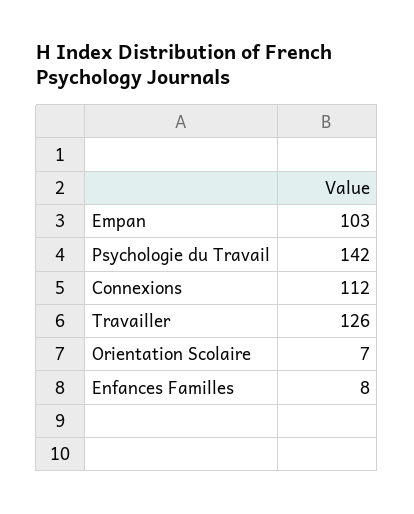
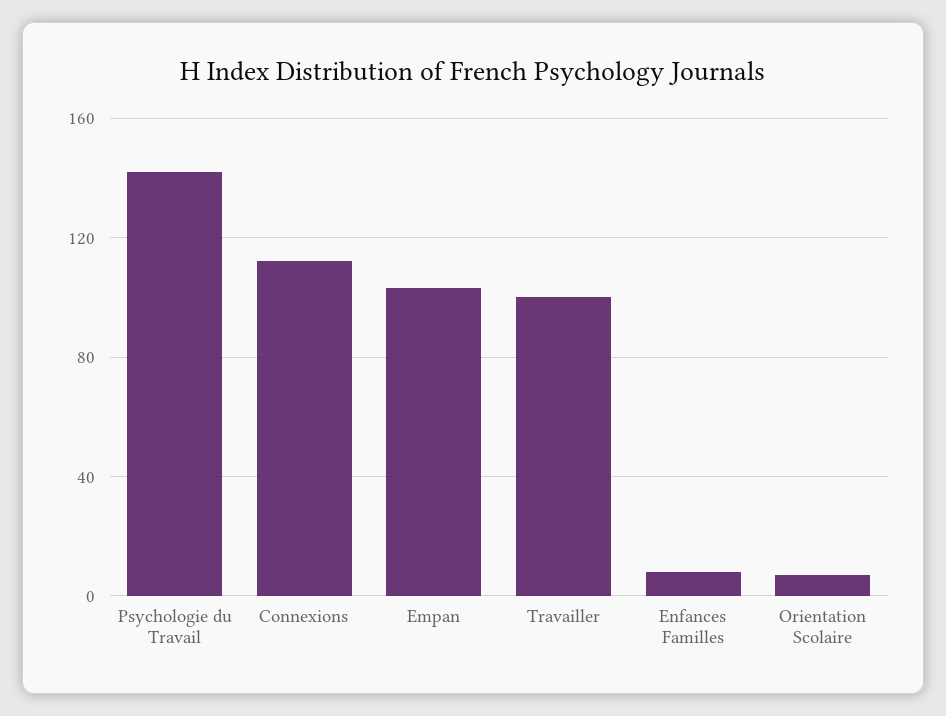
  {
    "Empan": 103,
    "Psychologie du Travail": 142,
    "Connexions": 112,
-   "Travailler": 126,
+   "Travailler": 100,
    "Orientation Scolaire": 7,
    "Enfances Familles": 8
  }

